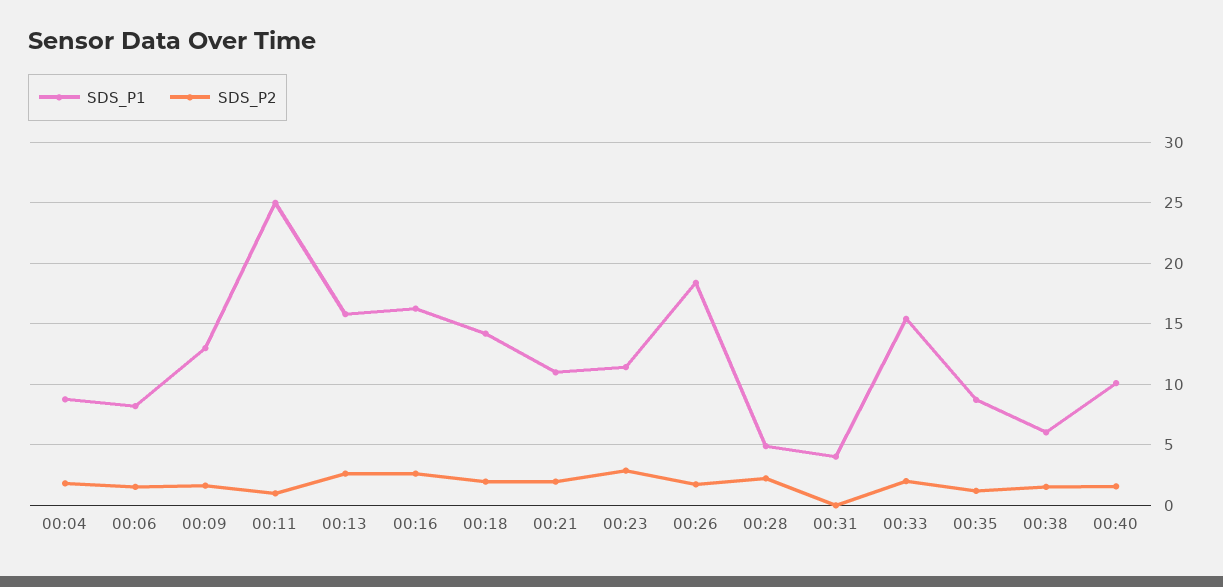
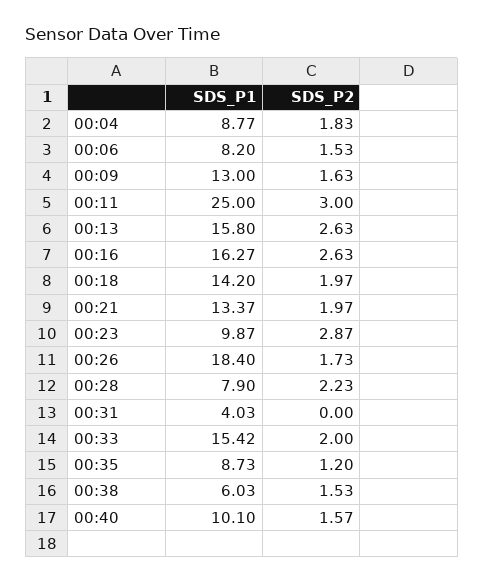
  {
    "SDS_P1": {
      "00:04": 8.77,
      "00:06": 8.2,
      "00:09": 13,
      "00:11": 25,
      "00:13": 15.8,
      "00:16": 16.27,
      "00:18": 14.2,
-     "00:21": 11,
+     "00:21": 13.37,
-     "00:23": 11.5,
+     "00:23": 9.87,
      "00:26": 18.4,
-     "00:28": 5,
+     "00:28": 7.9,
      "00:31": 4.03,
      "00:33": 15.42,
      "00:35": 8.73,
      "00:38": 6.03,
      "00:40": 10.1
    },
    "SDS_P2": {
      "00:04": 1.83,
      "00:06": 1.53,
      "00:09": 1.63,
-     "00:11": 1,
+     "00:11": 3,
      "00:13": 2.63,
      "00:16": 2.63,
      "00:18": 1.97,
      "00:21": 1.97,
      "00:23": 2.87,
      "00:26": 1.73,
      "00:28": 2.23,
      "00:31": 0,
      "00:33": 2,
      "00:35": 1.2,
      "00:38": 1.53,
      "00:40": 1.57
    }
  }

